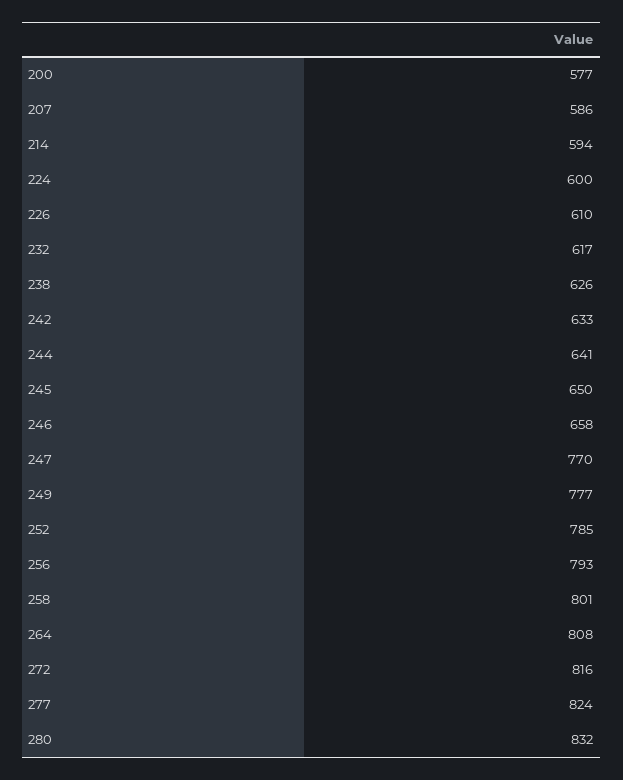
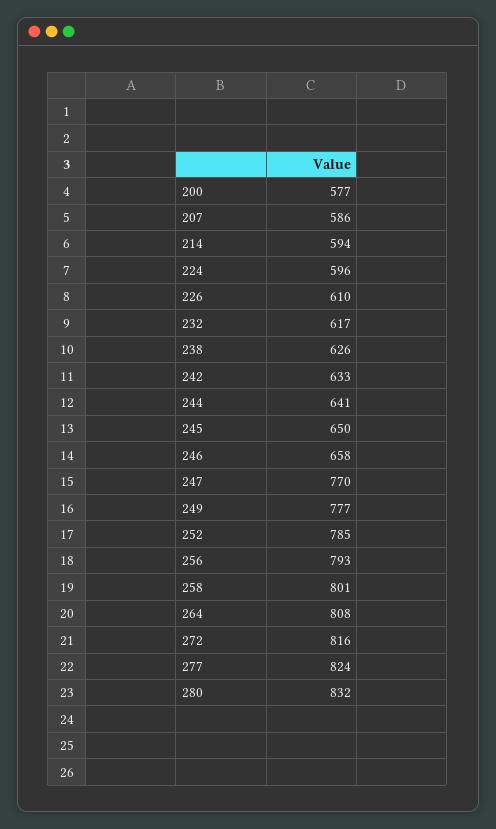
  {
    "200": 577,
    "207": 586,
    "214": 594,
-   "224": 600,
+   "224": 596,
    "226": 610,
    "232": 617,
    "238": 626,
    "242": 633,
    "244": 641,
    "245": 650,
    "246": 658,
    "247": 770,
    "249": 777,
    "252": 785,
    "256": 793,
    "258": 801,
    "264": 808,
    "272": 816,
    "277": 824,
    "280": 832
  }

